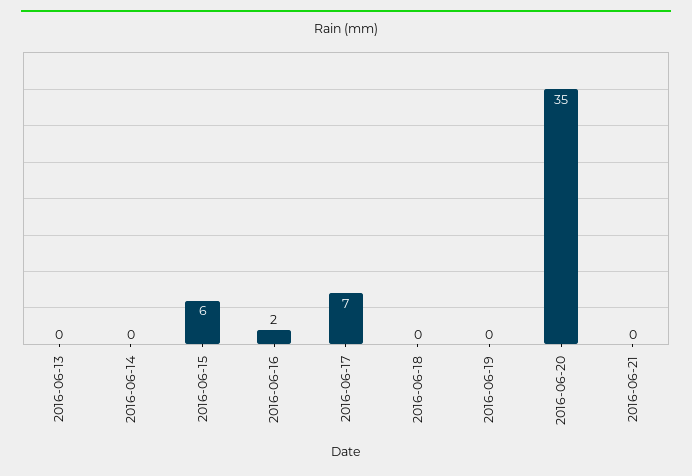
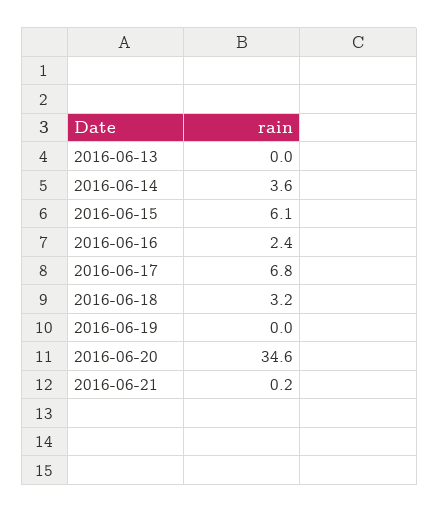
  {
    "2016-06-13": 0,
-   "2016-06-14": 0,
+   "2016-06-14": 3.6,
    "2016-06-15": 6.1,
    "2016-06-16": 2.4,
    "2016-06-17": 6.8,
-   "2016-06-18": 0,
+   "2016-06-18": 3.2,
    "2016-06-19": 0,
    "2016-06-20": 34.6,
    "2016-06-21": 0.2
  }

